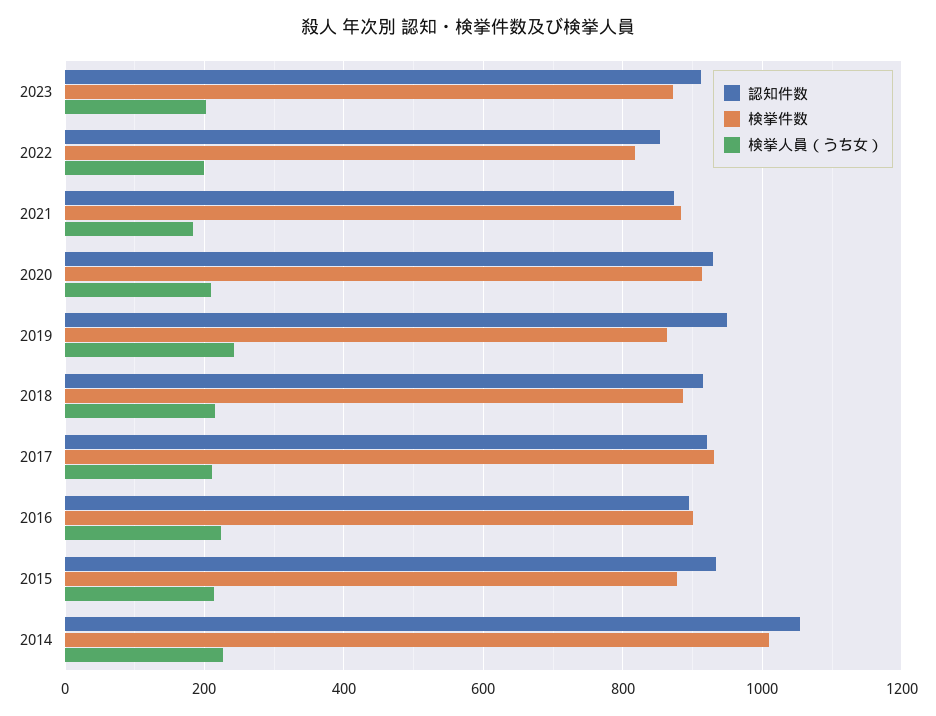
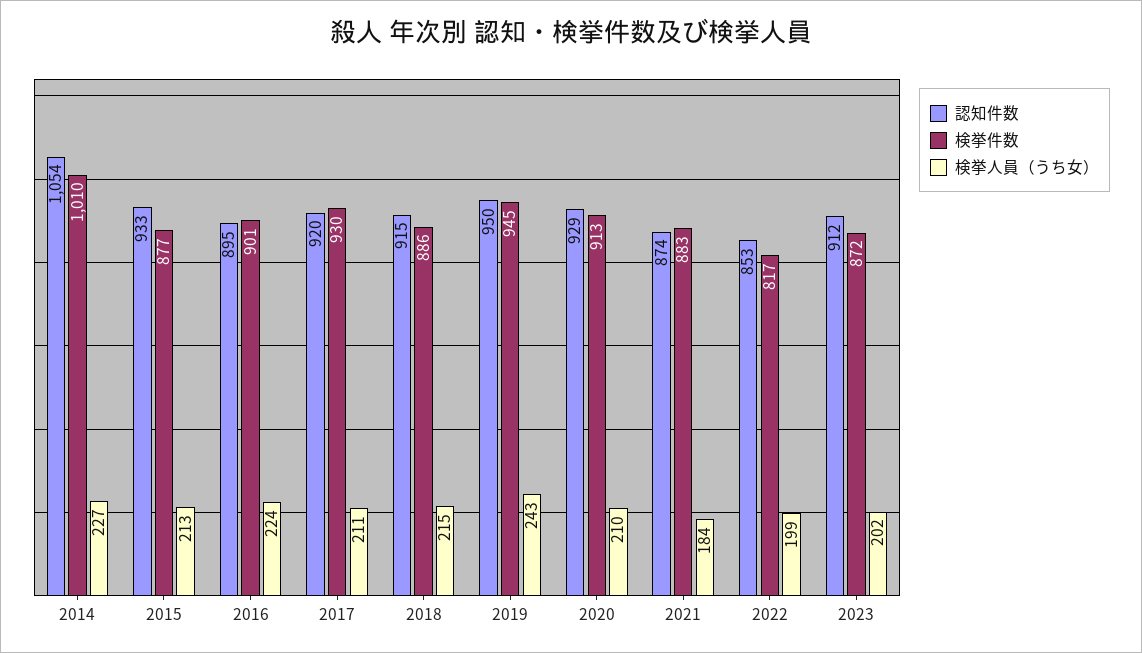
  {
    "認知件数": {
      "2023": 912,
      "2022": 853,
      "2021": 874,
      "2020": 929,
      "2019": 950,
      "2018": 915,
      "2017": 920,
      "2016": 895,
      "2015": 933,
      "2014": 1054
    },
    "検挙件数": {
      "2023": 872,
      "2022": 817,
      "2021": 883,
      "2020": 913,
-     "2019": 860,
+     "2019": 945,
      "2018": 886,
      "2017": 930,
      "2016": 901,
      "2015": 877,
      "2014": 1010
    },
    "検挙人員（うち女）": {
      "2023": 202,
      "2022": 199,
      "2021": 184,
      "2020": 210,
      "2019": 243,
      "2018": 215,
      "2017": 211,
      "2016": 224,
      "2015": 213,
      "2014": 227
    }
  }

